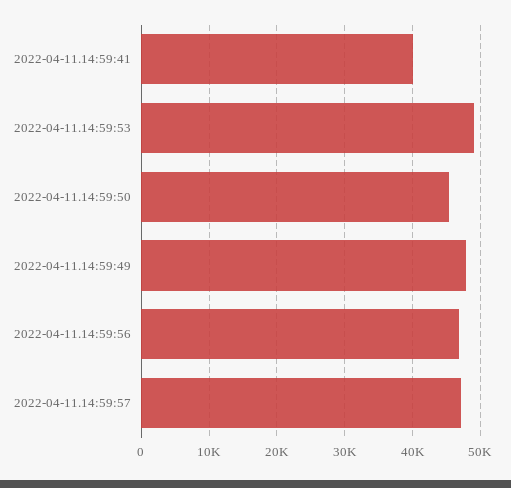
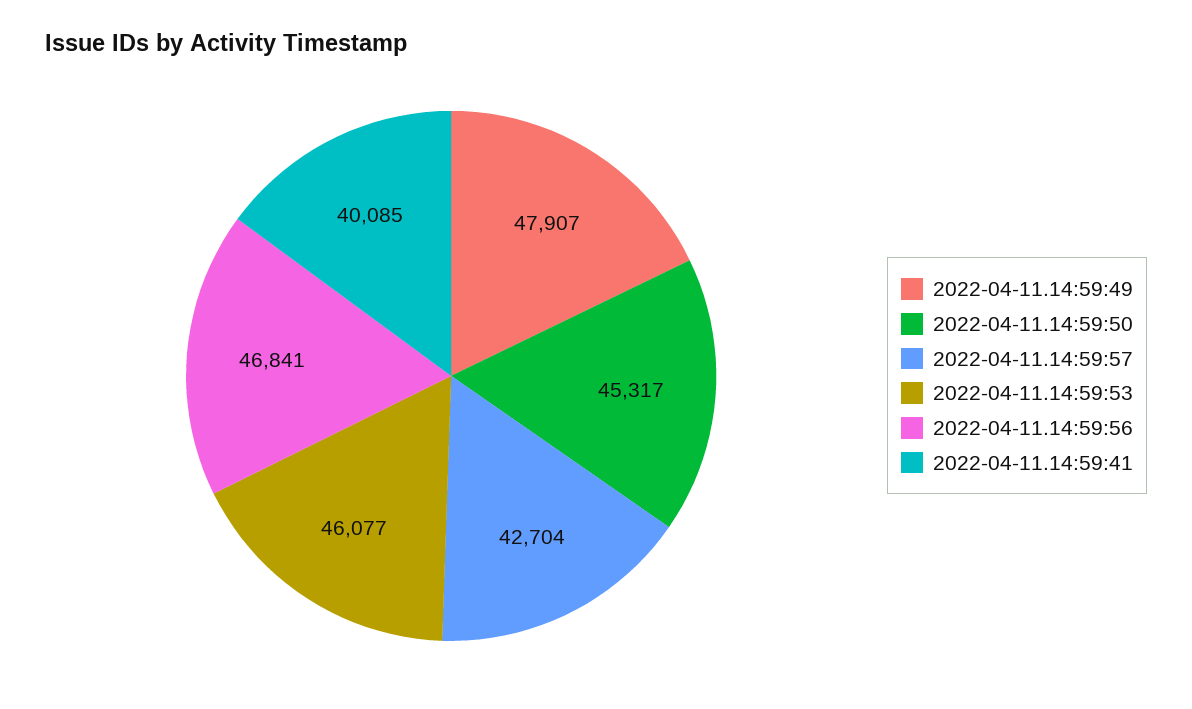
  {
    "2022-04-11.14:59:41": 40085,
-   "2022-04-11.14:59:53": 49000,
+   "2022-04-11.14:59:53": 46077,
    "2022-04-11.14:59:50": 45317,
    "2022-04-11.14:59:49": 47907,
    "2022-04-11.14:59:56": 46841,
-   "2022-04-11.14:59:57": 47000
+   "2022-04-11.14:59:57": 42704
  }

